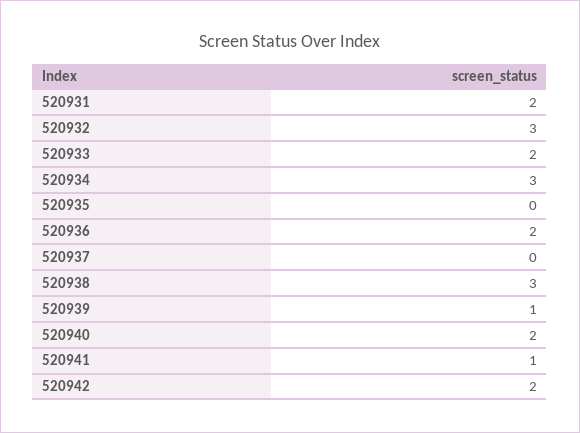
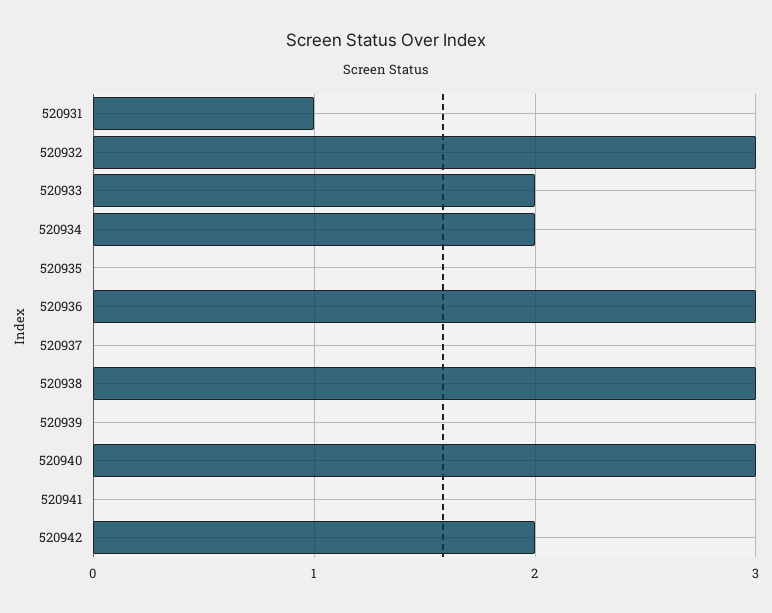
  {
-   "520931": 2,
+   "520931": 1,
    "520932": 3,
    "520933": 2,
-   "520934": 3,
+   "520934": 2,
    "520935": 0,
-   "520936": 2,
+   "520936": 3,
    "520937": 0,
    "520938": 3,
-   "520939": 1,
+   "520939": 0,
-   "520940": 2,
+   "520940": 3,
-   "520941": 1,
+   "520941": 0,
    "520942": 2
  }

